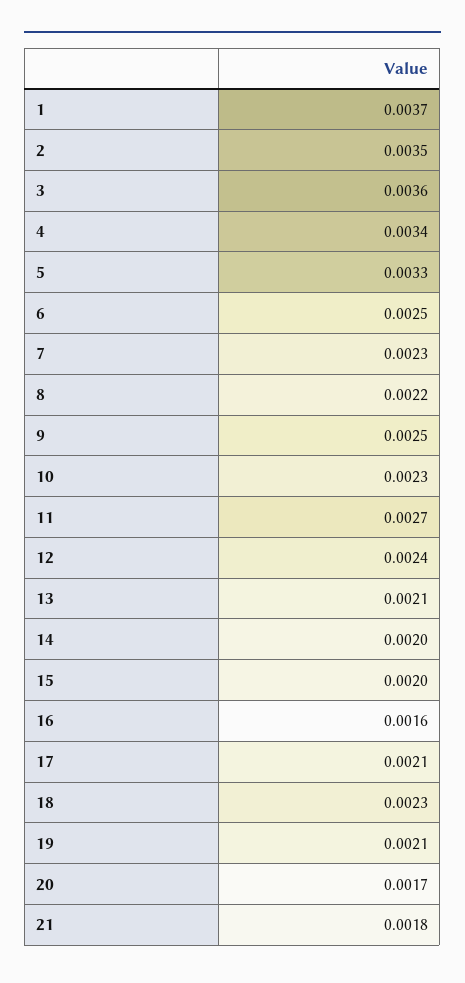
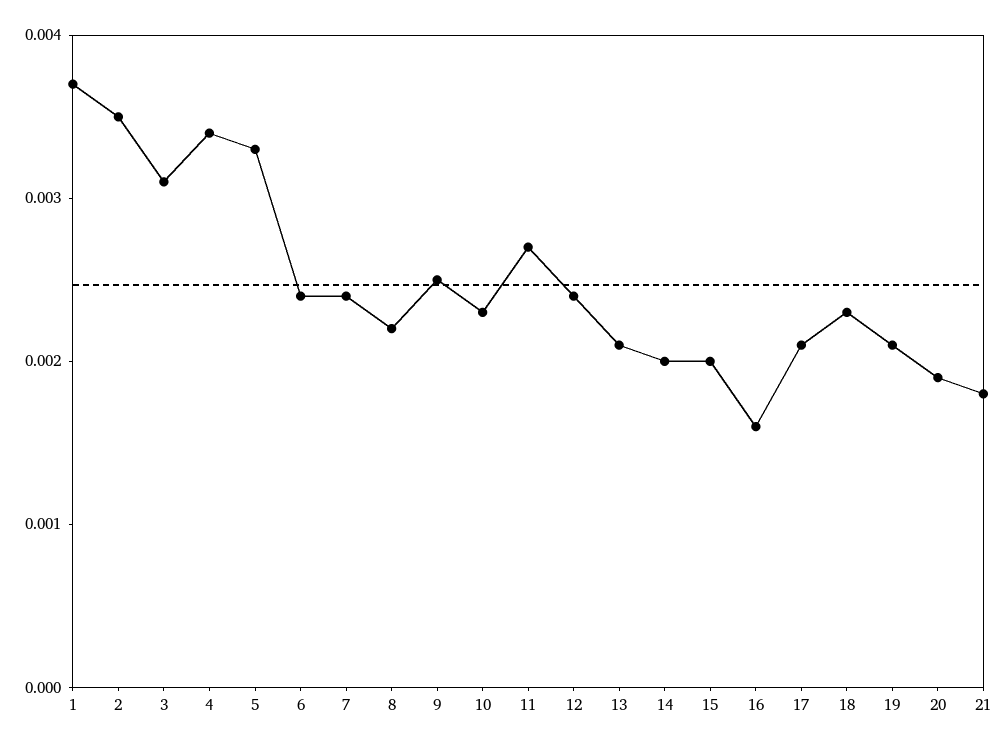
  {
    "1": 0.0037,
    "2": 0.0035,
-   "3": 0.0036,
+   "3": 0.0031,
    "4": 0.0034,
    "5": 0.0033,
-   "6": 0.0025,
+   "6": 0.0024,
-   "7": 0.0023,
+   "7": 0.0024,
    "8": 0.0022,
    "9": 0.0025,
    "10": 0.0023,
    "11": 0.0027,
    "12": 0.0024,
    "13": 0.0021,
    "14": 0.002,
    "15": 0.002,
    "16": 0.0016,
    "17": 0.0021,
    "18": 0.0023,
    "19": 0.0021,
-   "20": 0.0017,
+   "20": 0.0019,
    "21": 0.0018
  }

